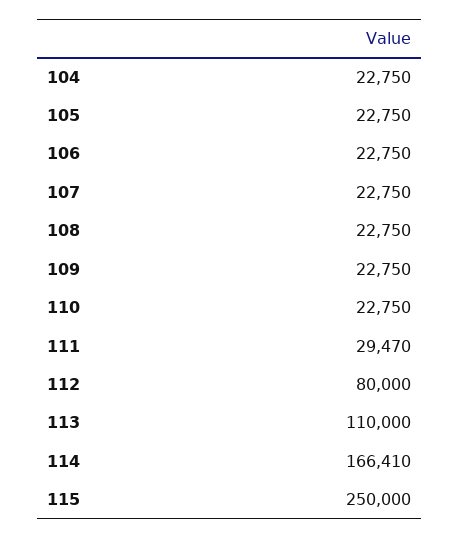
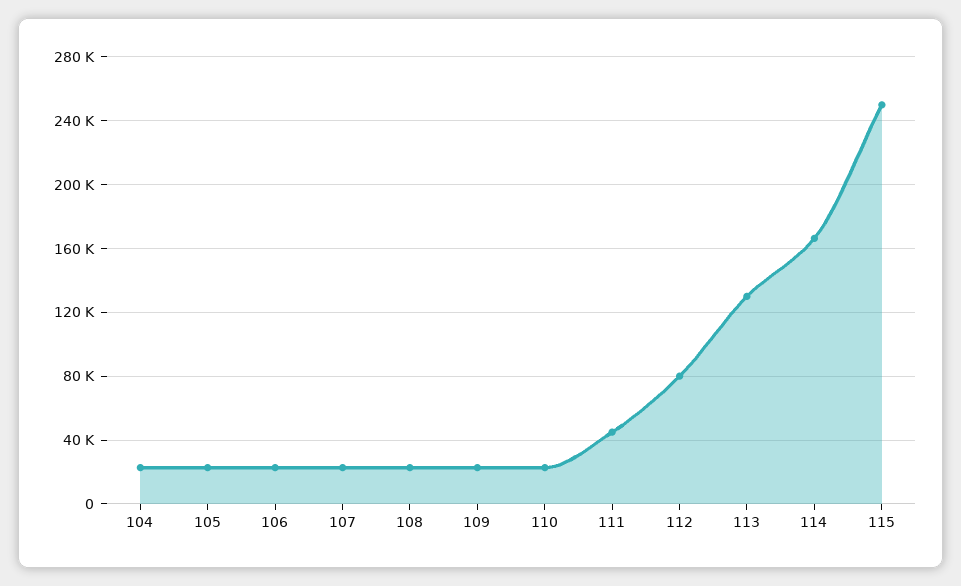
  {
    "104": 22750,
    "105": 22750,
    "106": 22750,
    "107": 22750,
    "108": 22750,
    "109": 22750,
    "110": 22750,
-   "111": 29470,
+   "111": 45000,
    "112": 80000,
-   "113": 110000,
+   "113": 130000,
    "114": 166410,
    "115": 250000
  }

